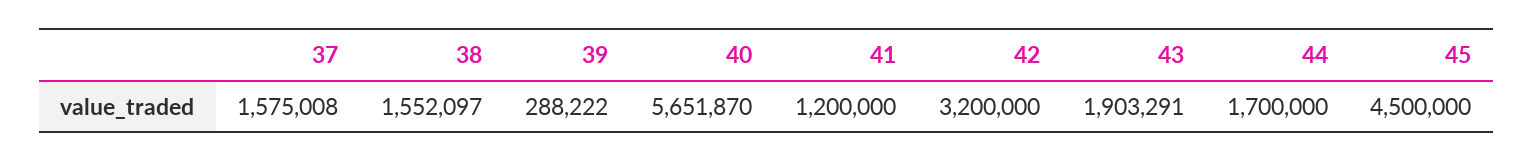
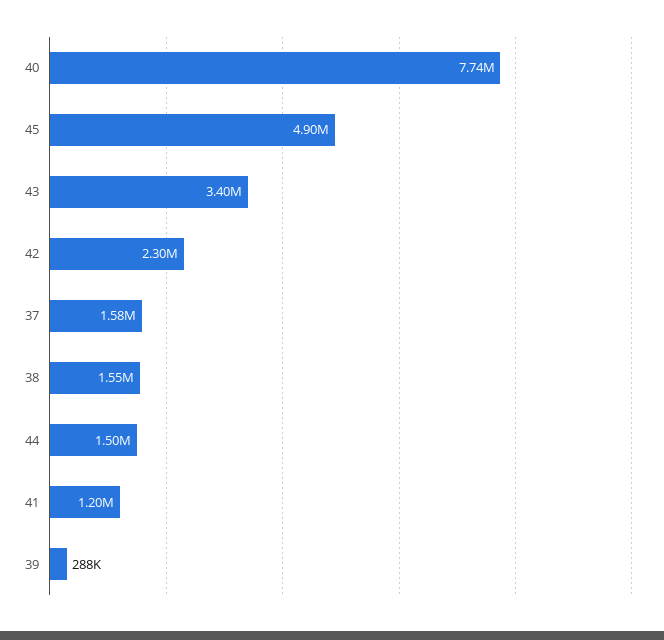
  {
    "37": 1575008,
    "38": 1552097,
    "39": 288222,
-   "40": 5651870,
+   "40": 7740000,
    "41": 1200000,
-   "42": 3200000,
+   "42": 2300000,
-   "43": 1903291,
+   "43": 3400000,
-   "44": 1700000,
+   "44": 1500000,
-   "45": 4500000
+   "45": 4900000
  }

